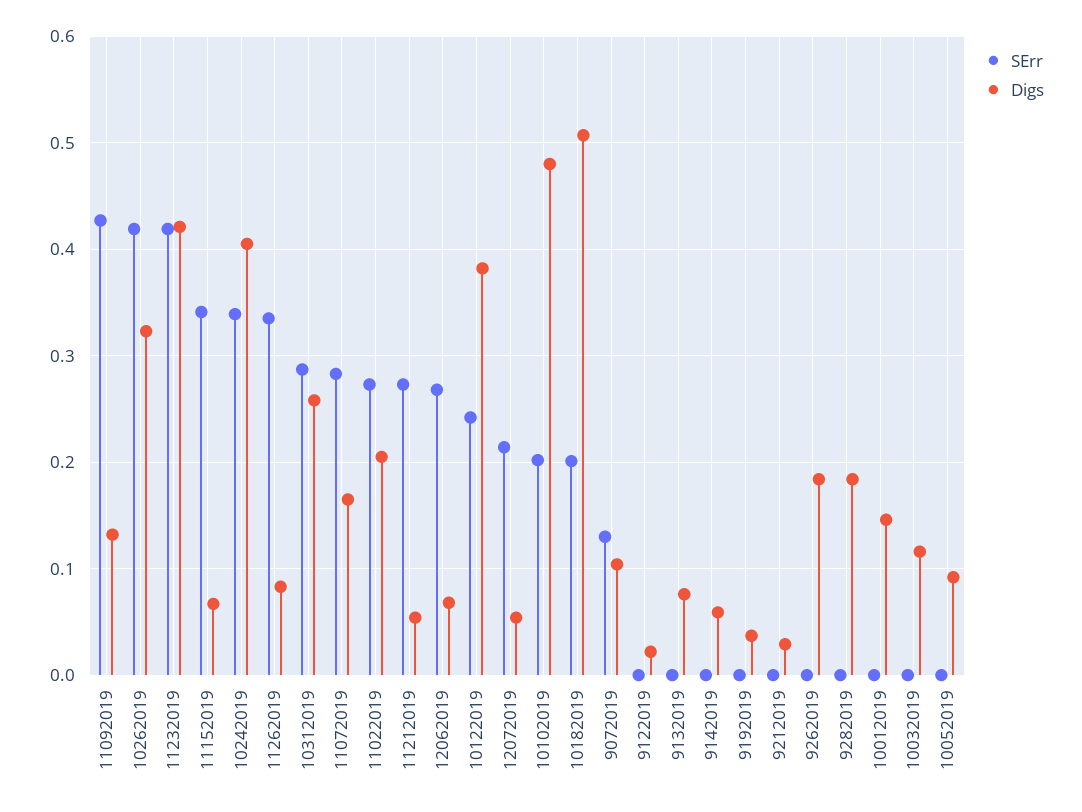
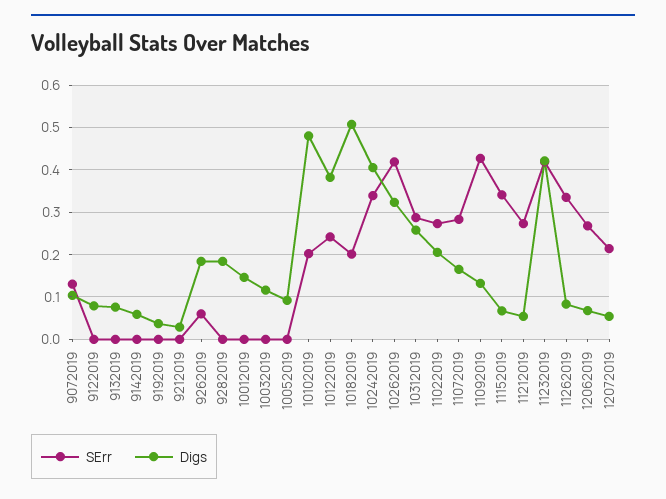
  {
    "SErr": {
      "11092019": 0.43,
      "10262019": 0.42,
      "11232019": 0.42,
      "11152019": 0.34,
      "10242019": 0.34,
      "11262019": 0.34,
      "10312019": 0.29,
      "11072019": 0.28,
      "11022019": 0.27,
      "11212019": 0.27,
      "12062019": 0.27,
      "10122019": 0.24,
      "12072019": 0.21,
      "10102019": 0.2,
      "10182019": 0.2,
      "9072019": 0.13,
      "9122019": 0,
      "9132019": 0,
      "9142019": 0,
      "9192019": 0,
      "9212019": 0,
-     "9262019": 0,
+     "9262019": 0.06,
      "9282019": 0,
      "10012019": 0,
      "10032019": 0,
      "10052019": 0
    },
    "Digs": {
      "11092019": 0.13,
      "10262019": 0.32,
      "11232019": 0.42,
      "11152019": 0.07,
      "10242019": 0.41,
      "11262019": 0.08,
      "10312019": 0.26,
      "11072019": 0.17,
      "11022019": 0.21,
      "11212019": 0.05,
      "12062019": 0.07,
      "10122019": 0.38,
      "12072019": 0.05,
      "10102019": 0.48,
      "10182019": 0.51,
      "9072019": 0.1,
-     "9122019": 0.02,
+     "9122019": 0.08,
      "9132019": 0.08,
      "9142019": 0.06,
      "9192019": 0.04,
      "9212019": 0.03,
      "9262019": 0.18,
      "9282019": 0.18,
      "10012019": 0.15,
      "10032019": 0.12,
      "10052019": 0.09
    }
  }

